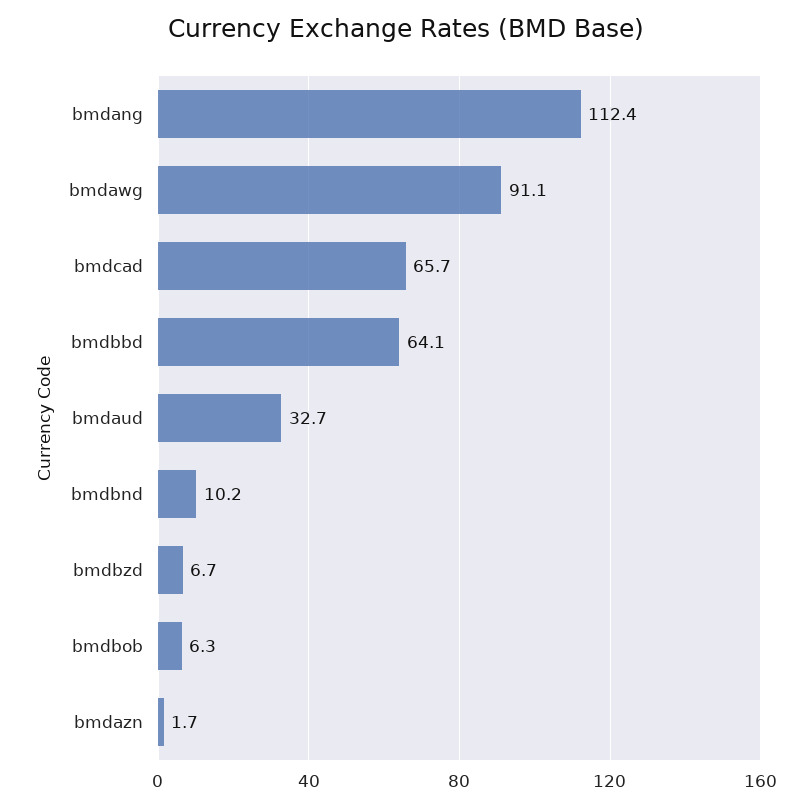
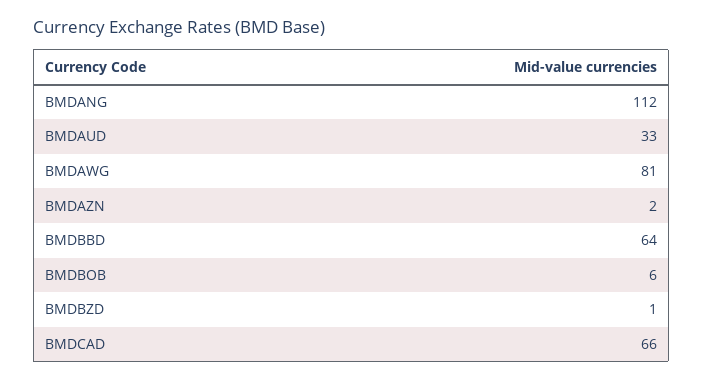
  {
    "bmdang": 112.4,
-   "bmdawg": 91.1,
+   "bmdawg": 81,
    "bmdcad": 65.7,
    "bmdbbd": 64.1,
    "bmdaud": 32.7,
-   "bmdbnd": 10.2,
-   "bmdbzd": 6.7,
+   "bmdbzd": 1,
    "bmdbob": 6.3,
    "bmdazn": 1.7
  }

